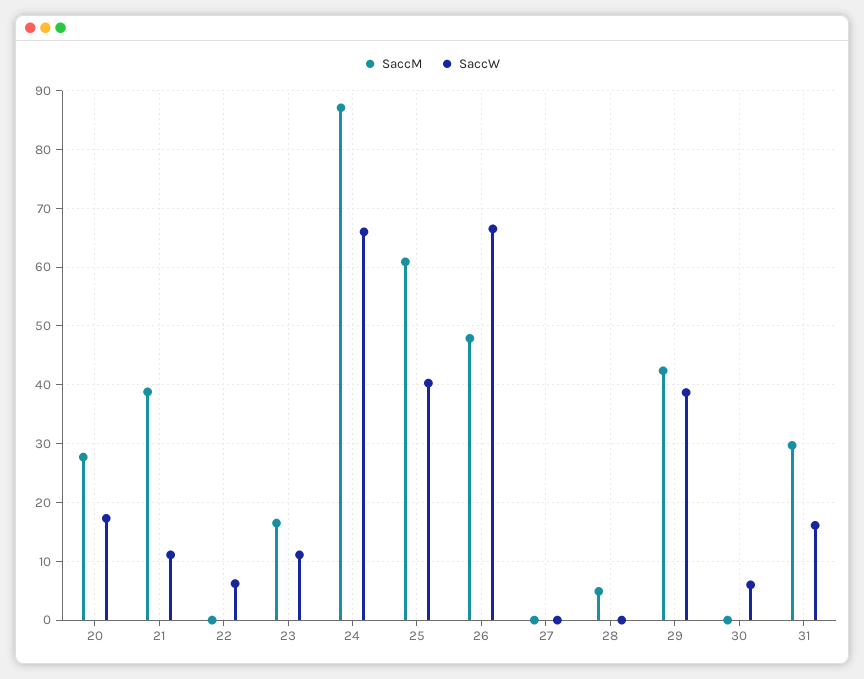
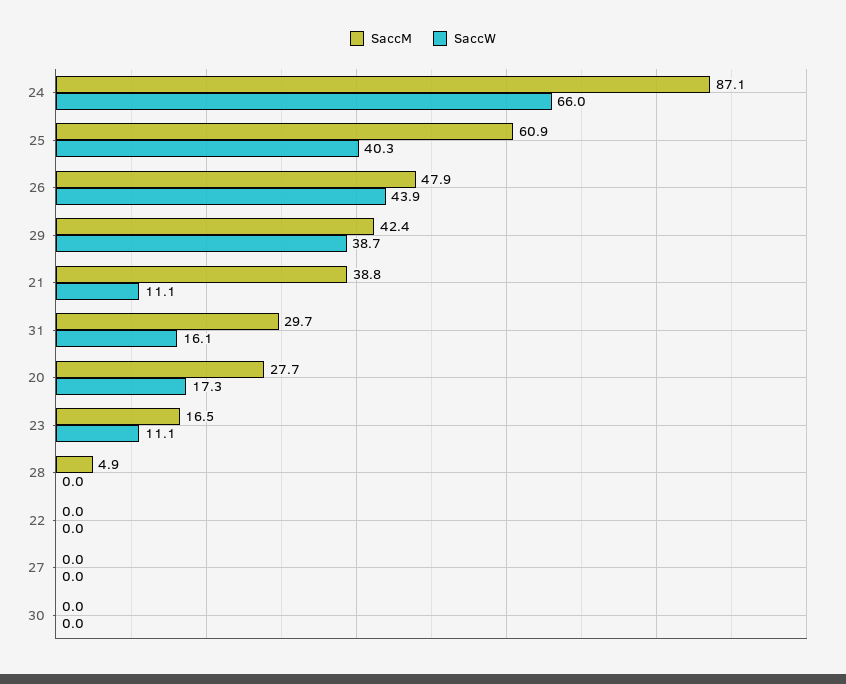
  {
    "SaccM": {
      "20": 27.7,
      "21": 38.8,
      "22": 0,
      "23": 16.5,
      "24": 87.1,
      "25": 60.9,
      "26": 47.9,
      "27": 0,
      "28": 4.9,
      "29": 42.4,
      "30": 0,
      "31": 29.7
    },
    "SaccW": {
      "20": 17.3,
      "21": 11.1,
-     "22": 6,
+     "22": 0,
      "23": 11.1,
      "24": 66,
      "25": 40.3,
-     "26": 66,
+     "26": 43.9,
      "27": 0,
      "28": 0,
      "29": 38.7,
-     "30": 6,
+     "30": 0,
      "31": 16.1
    }
  }

